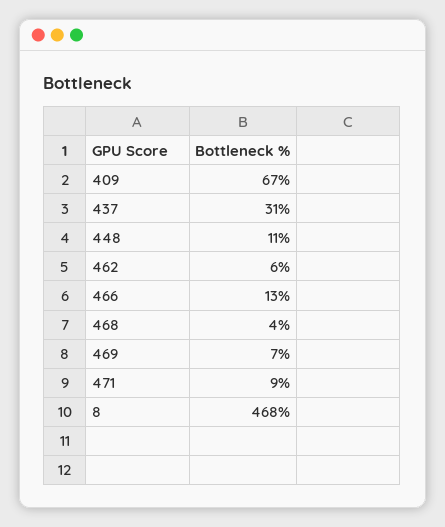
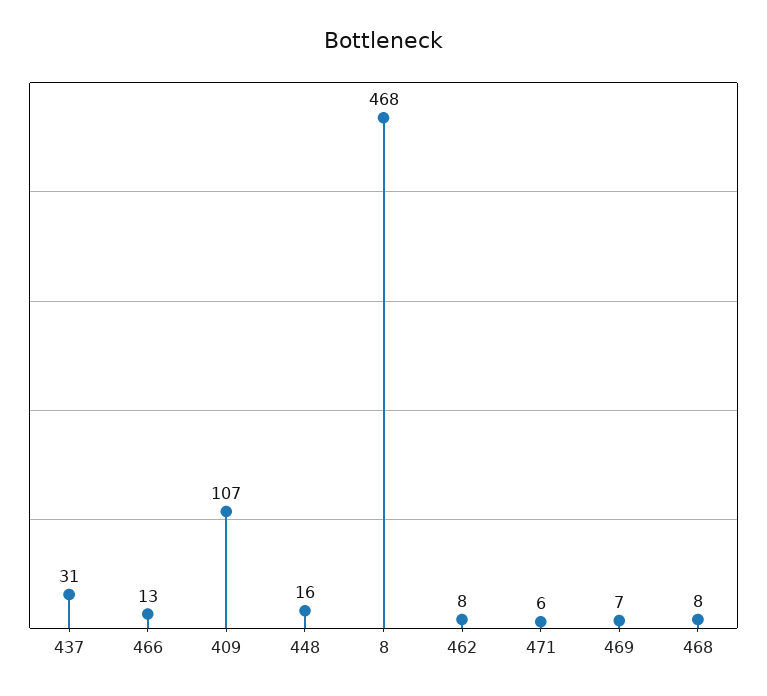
  {
-   "409": 67,
+   "409": 107,
    "437": 31,
-   "448": 11,
+   "448": 16,
-   "462": 6,
+   "462": 8,
    "466": 13,
-   "468": 4,
+   "468": 8,
    "469": 7,
-   "471": 9,
+   "471": 6,
    "8": 468
  }

